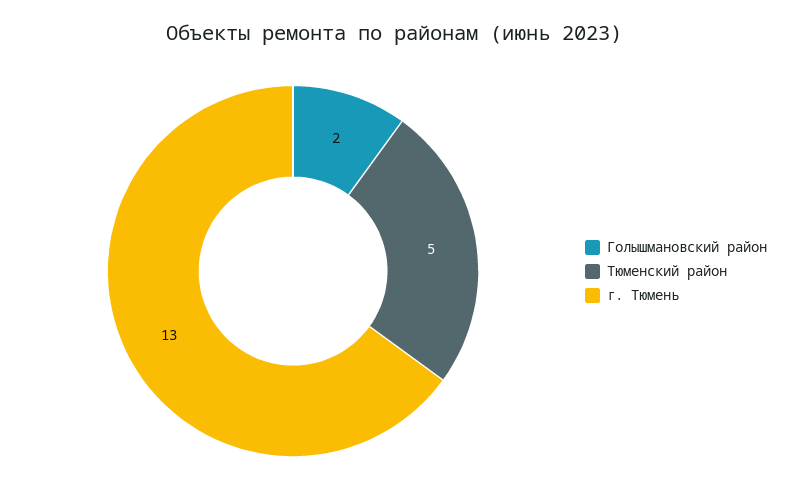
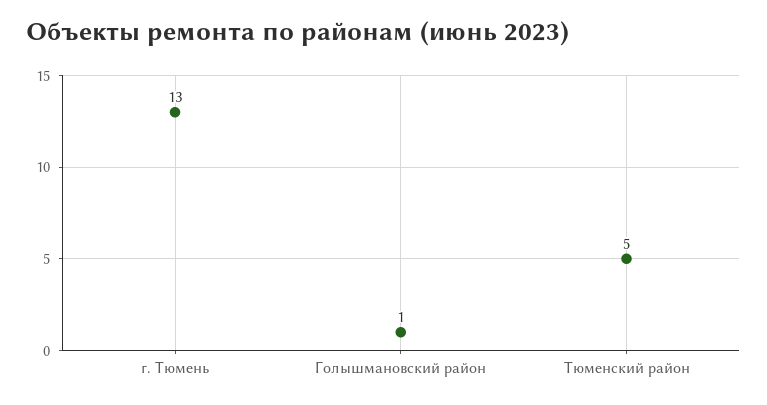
  {
-   "Голышмановский район": 2,
+   "Голышмановский район": 1,
    "Тюменский район": 5,
    "г. Тюмень": 13
  }

